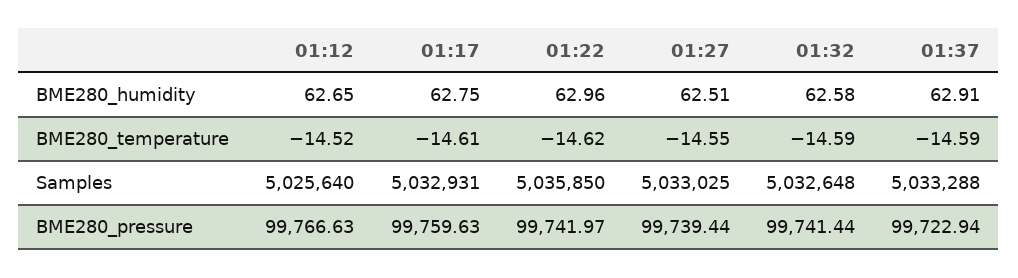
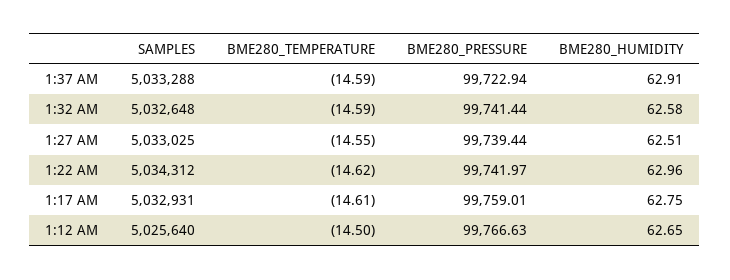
  {
    "01:12": {
      "BME280_humidity": 62.65,
-     "BME280_temperature": -14.52,
+     "BME280_temperature": -14.5,
      "Samples": 5025640,
      "BME280_pressure": 99766.63
    },
    "01:17": {
      "BME280_humidity": 62.75,
      "BME280_temperature": -14.61,
      "Samples": 5032931,
-     "BME280_pressure": 99759.63
+     "BME280_pressure": 99759.01
    },
    "01:22": {
      "BME280_humidity": 62.96,
      "BME280_temperature": -14.62,
-     "Samples": 5035850,
+     "Samples": 5034312,
      "BME280_pressure": 99741.97
    },
    "01:27": {
      "BME280_humidity": 62.51,
      "BME280_temperature": -14.55,
      "Samples": 5033025,
      "BME280_pressure": 99739.44
    },
    "01:32": {
      "BME280_humidity": 62.58,
      "BME280_temperature": -14.59,
      "Samples": 5032648,
      "BME280_pressure": 99741.44
    },
    "01:37": {
      "BME280_humidity": 62.91,
      "BME280_temperature": -14.59,
      "Samples": 5033288,
      "BME280_pressure": 99722.94
    }
  }

